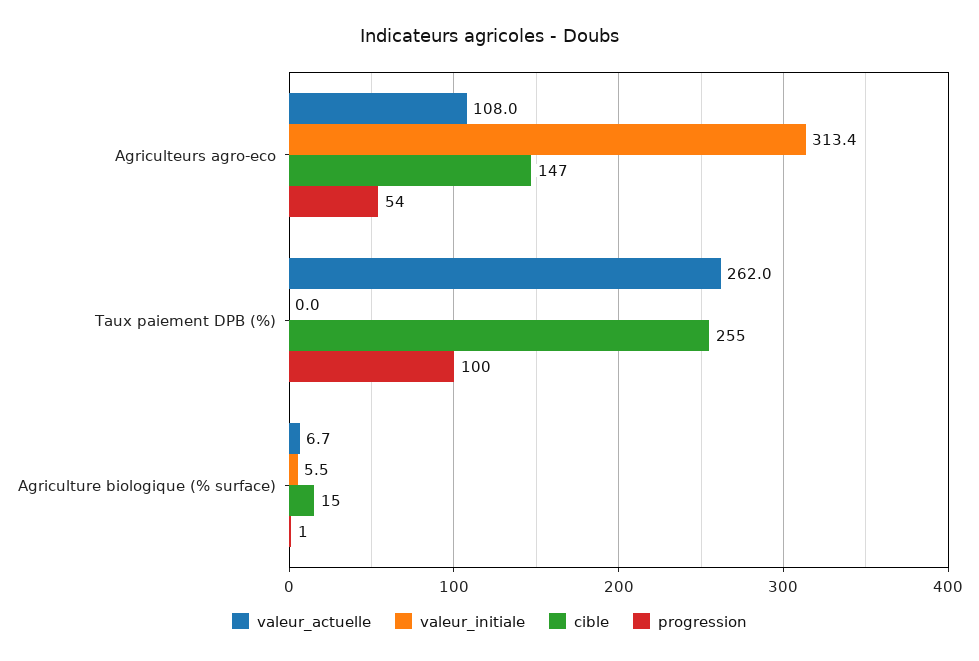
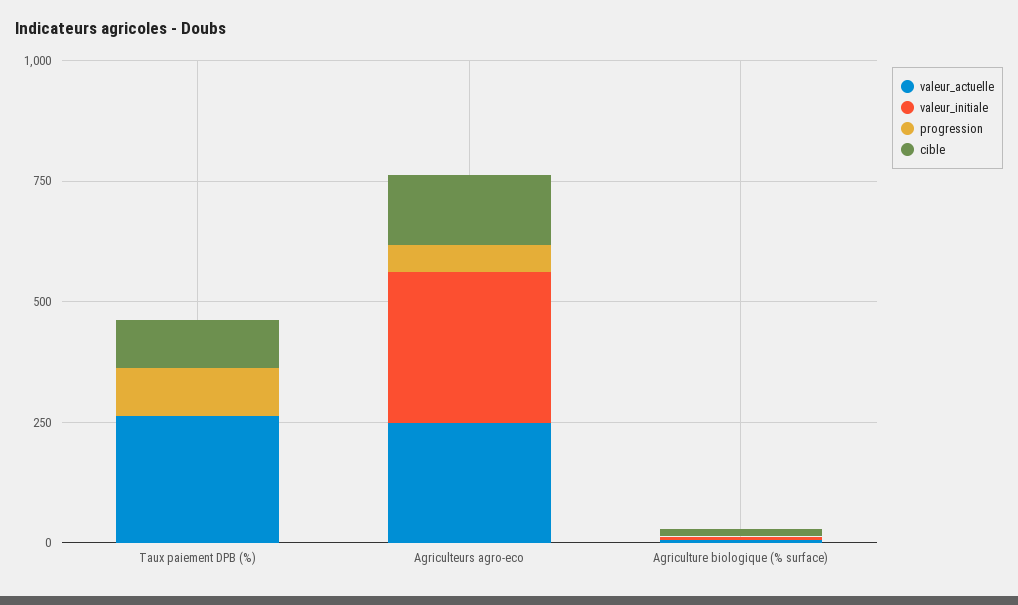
  {
    "valeur_actuelle": {
-     "Agriculteurs agro-eco": 108,
+     "Agriculteurs agro-eco": 250,
      "Taux paiement DPB (%)": 262,
      "Agriculture biologique (% surface)": 6.7
    },
    "valeur_initiale": {
      "Agriculteurs agro-eco": 313.4,
      "Taux paiement DPB (%)": 0,
      "Agriculture biologique (% surface)": 5.5
    },
    "cible": {
      "Agriculteurs agro-eco": 147,
-     "Taux paiement DPB (%)": 255,
+     "Taux paiement DPB (%)": 100,
      "Agriculture biologique (% surface)": 15
    },
    "progression": {
      "Agriculteurs agro-eco": 54,
      "Taux paiement DPB (%)": 100,
      "Agriculture biologique (% surface)": 1
    }
  }

